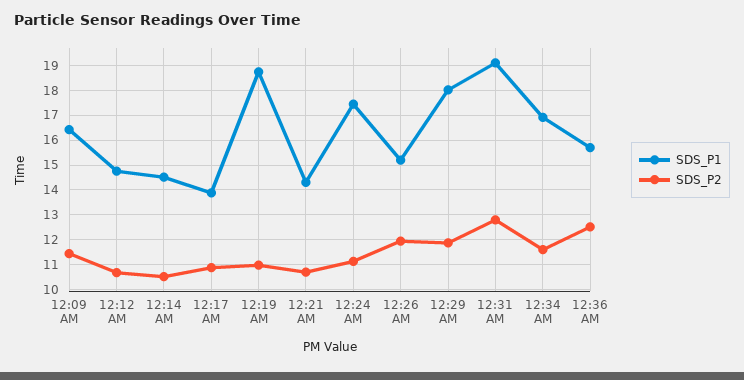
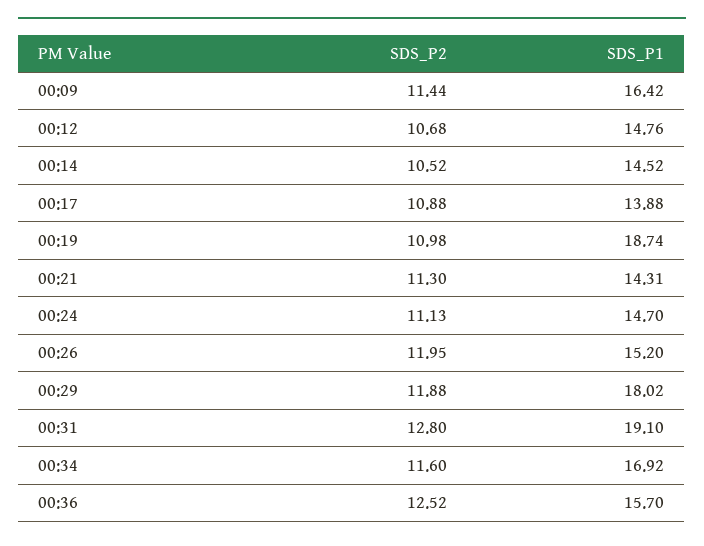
  {
    "SDS_P1": {
      "12:09 AM": 16.42,
      "12:12 AM": 14.76,
      "12:14 AM": 14.52,
      "12:17 AM": 13.88,
      "12:19 AM": 18.74,
      "12:21 AM": 14.31,
-     "12:24 AM": 17.5,
+     "12:24 AM": 14.7,
      "12:26 AM": 15.2,
      "12:29 AM": 18.02,
      "12:31 AM": 19.1,
      "12:34 AM": 16.92,
      "12:36 AM": 15.7
    },
    "SDS_P2": {
      "12:09 AM": 11.44,
      "12:12 AM": 10.68,
      "12:14 AM": 10.52,
      "12:17 AM": 10.88,
      "12:19 AM": 10.98,
-     "12:21 AM": 10.75,
+     "12:21 AM": 11.3,
      "12:24 AM": 11.13,
      "12:26 AM": 11.95,
      "12:29 AM": 11.88,
      "12:31 AM": 12.8,
      "12:34 AM": 11.6,
      "12:36 AM": 12.52
    }
  }

